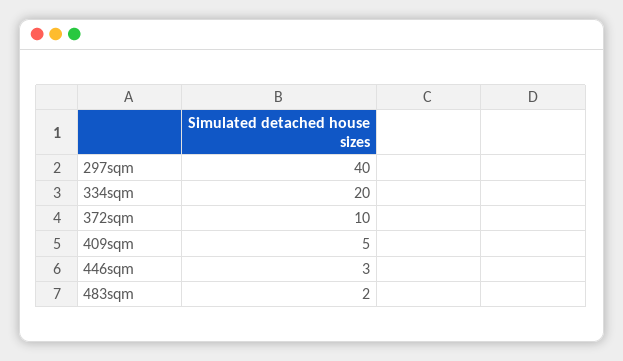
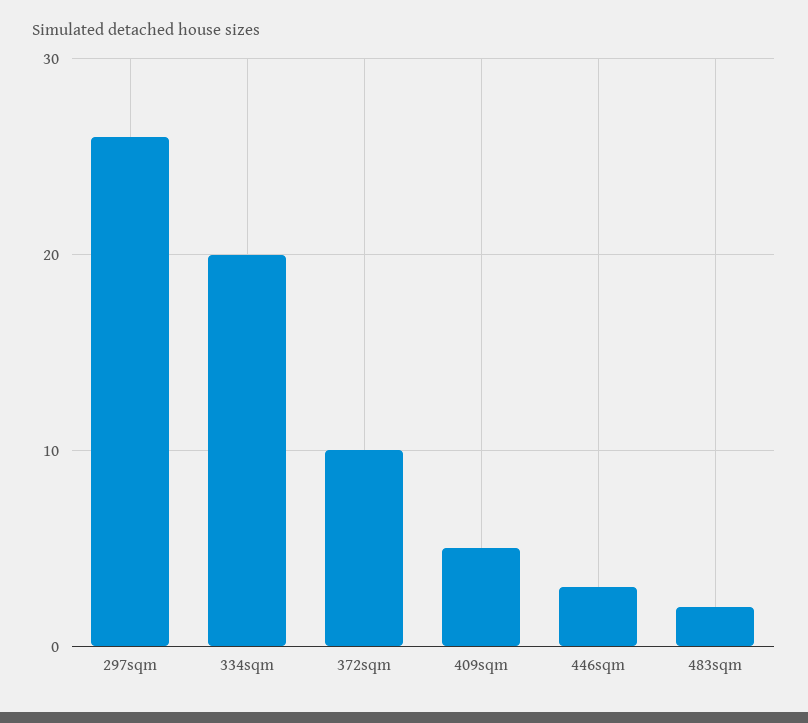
  {
-   "297sqm": 40,
+   "297sqm": 26,
    "334sqm": 20,
    "372sqm": 10,
    "409sqm": 5,
    "446sqm": 3,
    "483sqm": 2
  }

